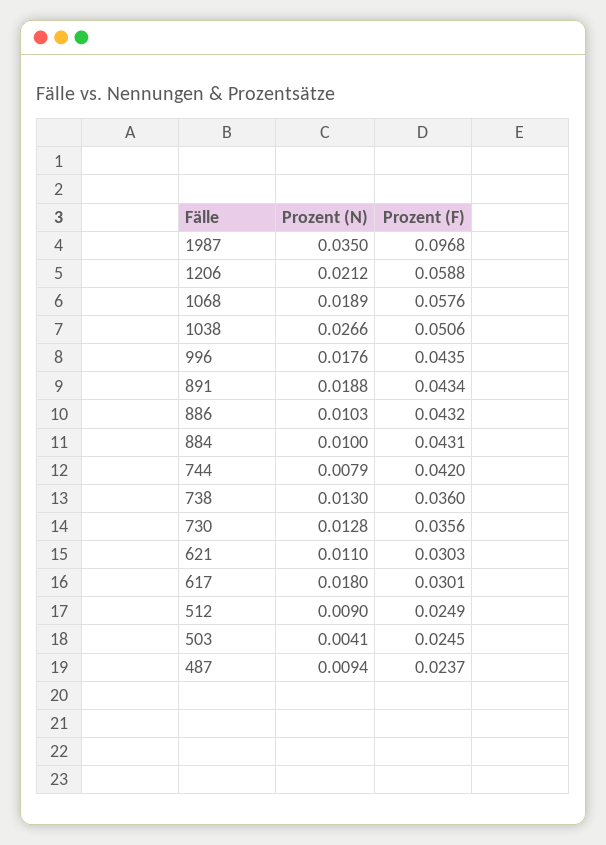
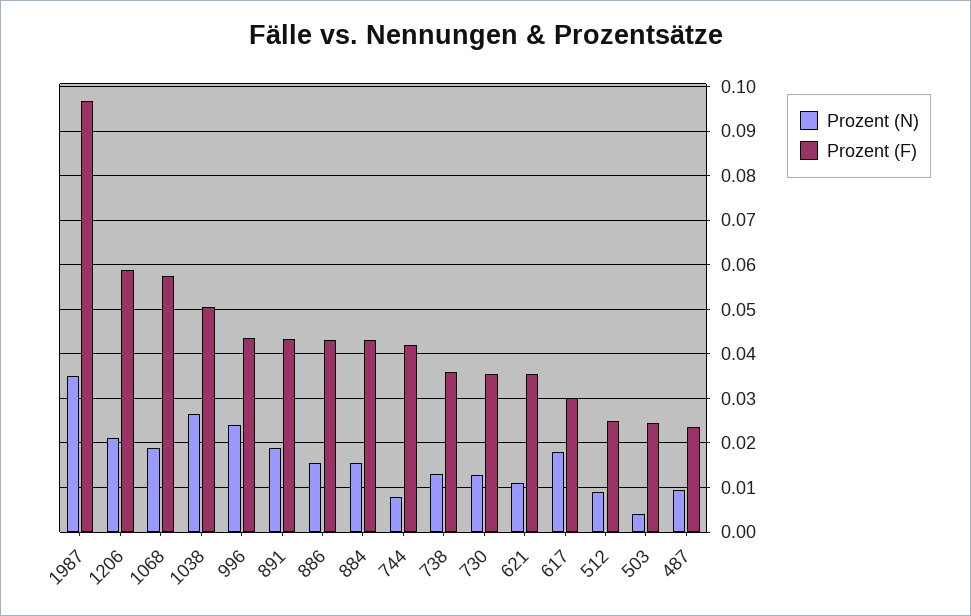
  {
    "Prozent (N)": {
      "1987": 0.035,
      "1206": 0.0212,
      "1068": 0.0189,
      "1038": 0.0266,
-     "996": 0.0176,
+     "996": 0.024,
      "891": 0.0188,
-     "886": 0.0103,
+     "886": 0.016,
-     "884": 0.01,
+     "884": 0.016,
      "744": 0.0079,
      "738": 0.013,
      "730": 0.0128,
      "621": 0.011,
      "617": 0.018,
      "512": 0.009,
      "503": 0.0041,
      "487": 0.0094
    },
    "Prozent (F)": {
      "1987": 0.0968,
      "1206": 0.0588,
      "1068": 0.0576,
      "1038": 0.0506,
      "996": 0.0435,
      "891": 0.0434,
      "886": 0.0432,
      "884": 0.0431,
      "744": 0.042,
      "738": 0.036,
      "730": 0.0356,
-     "621": 0.0303,
+     "621": 0.036,
      "617": 0.0301,
      "512": 0.0249,
      "503": 0.0245,
      "487": 0.0237
    }
  }

